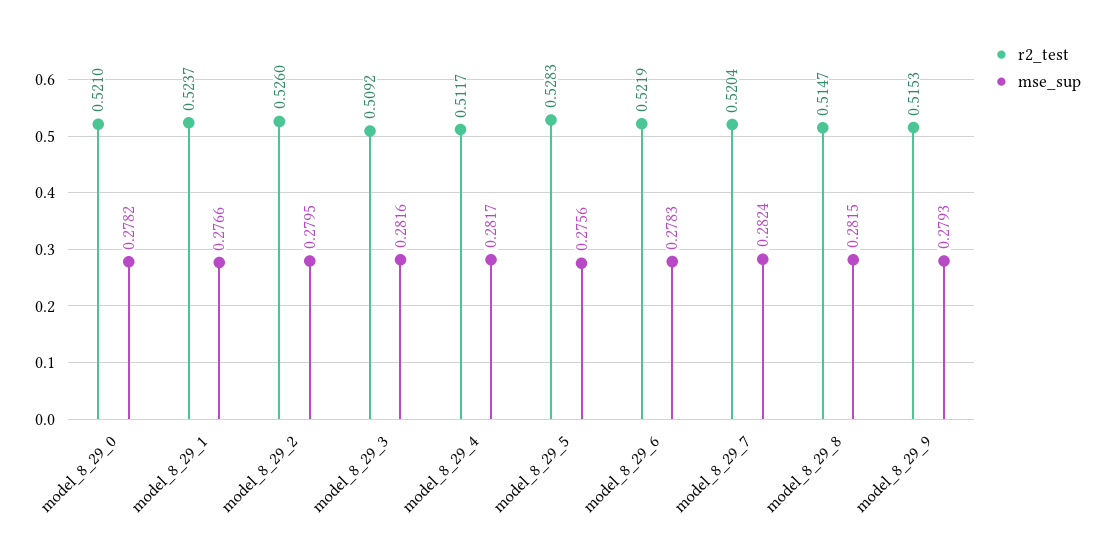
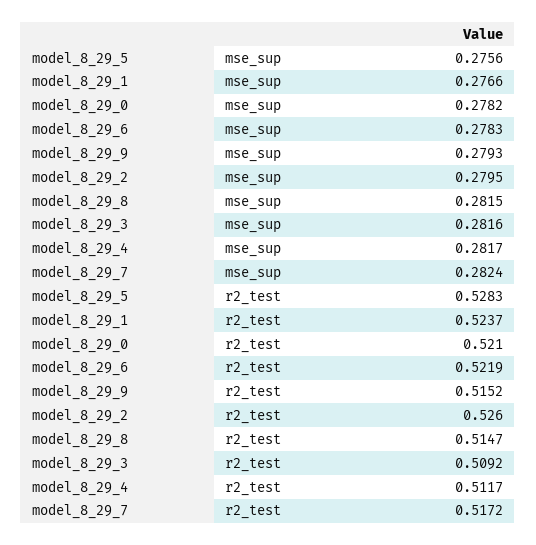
  {
    "r2_test": {
      "model_8_29_0": 0.521,
      "model_8_29_1": 0.5237,
      "model_8_29_2": 0.526,
      "model_8_29_3": 0.5092,
      "model_8_29_4": 0.5117,
      "model_8_29_5": 0.5283,
      "model_8_29_6": 0.5219,
-     "model_8_29_7": 0.5204,
+     "model_8_29_7": 0.5172,
      "model_8_29_8": 0.5147,
-     "model_8_29_9": 0.5153
+     "model_8_29_9": 0.5152
    },
    "mse_sup": {
      "model_8_29_0": 0.2782,
      "model_8_29_1": 0.2766,
      "model_8_29_2": 0.2795,
      "model_8_29_3": 0.2816,
      "model_8_29_4": 0.2817,
      "model_8_29_5": 0.2756,
      "model_8_29_6": 0.2783,
      "model_8_29_7": 0.2824,
      "model_8_29_8": 0.2815,
      "model_8_29_9": 0.2793
    }
  }

